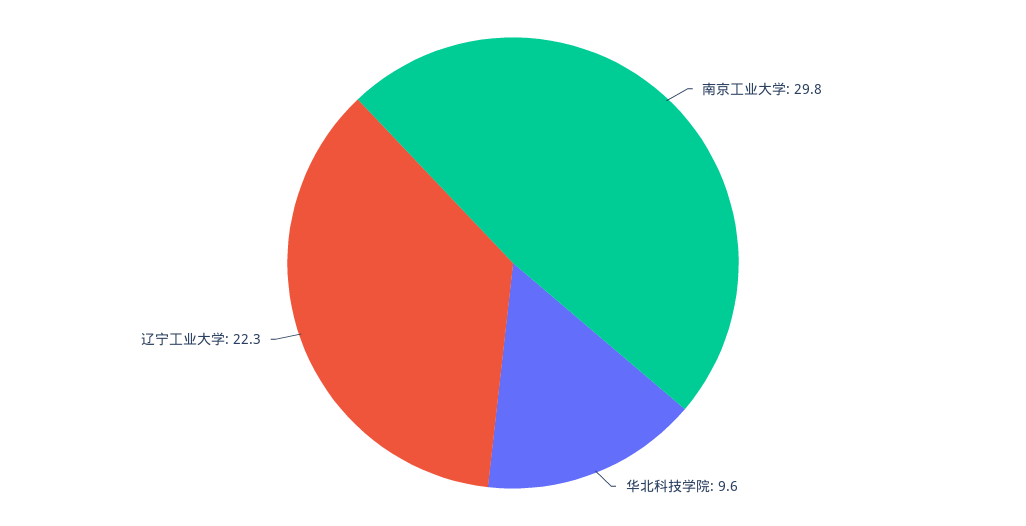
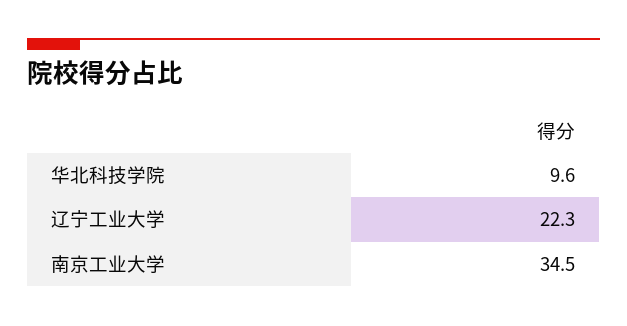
  {
-   "南京工业大学": 29.8,
+   "南京工业大学": 34.5,
    "华北科技学院": 9.6,
    "辽宁工业大学": 22.3
  }

